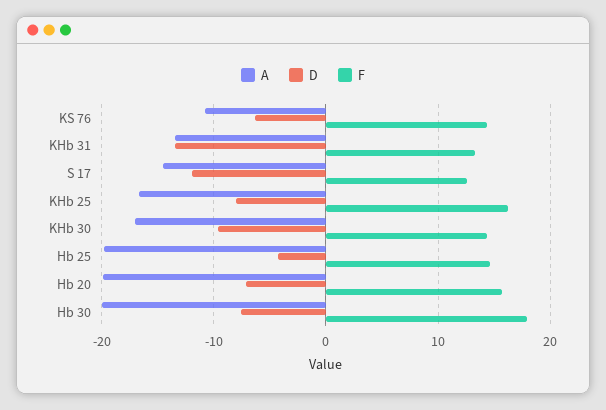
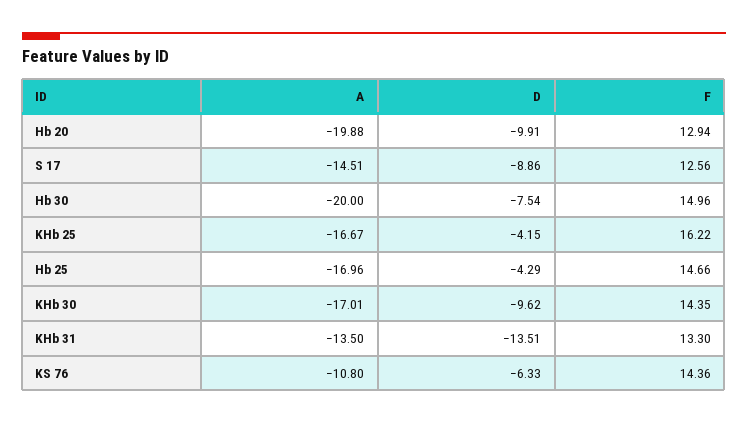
  {
    "A": {
      "KS 76": -10.8,
      "KHb 31": -13.5,
      "S 17": -14.51,
      "KHb 25": -16.67,
      "KHb 30": -17.01,
-     "Hb 25": -20,
+     "Hb 25": -16.96,
      "Hb 20": -19.88,
      "Hb 30": -20
    },
    "D": {
      "KS 76": -6.33,
      "KHb 31": -13.51,
-     "S 17": -12,
+     "S 17": -8.86,
-     "KHb 25": -8,
+     "KHb 25": -4.15,
      "KHb 30": -9.62,
      "Hb 25": -4.29,
-     "Hb 20": -7,
+     "Hb 20": -9.91,
      "Hb 30": -7.54
    },
    "F": {
      "KS 76": 14.36,
      "KHb 31": 13.3,
      "S 17": 12.56,
      "KHb 25": 16.22,
      "KHb 30": 14.35,
      "Hb 25": 14.66,
-     "Hb 20": 16,
+     "Hb 20": 12.94,
-     "Hb 30": 18
+     "Hb 30": 14.96
    }
  }

